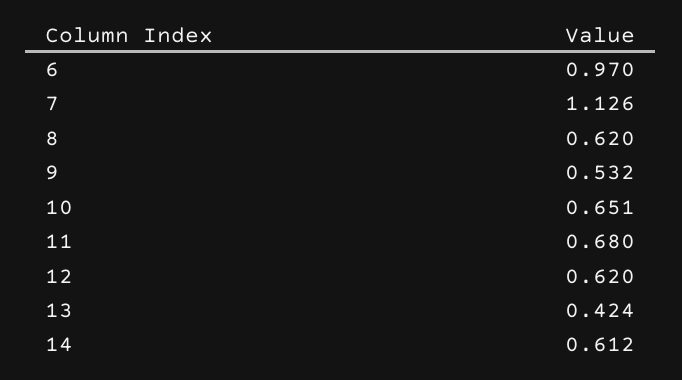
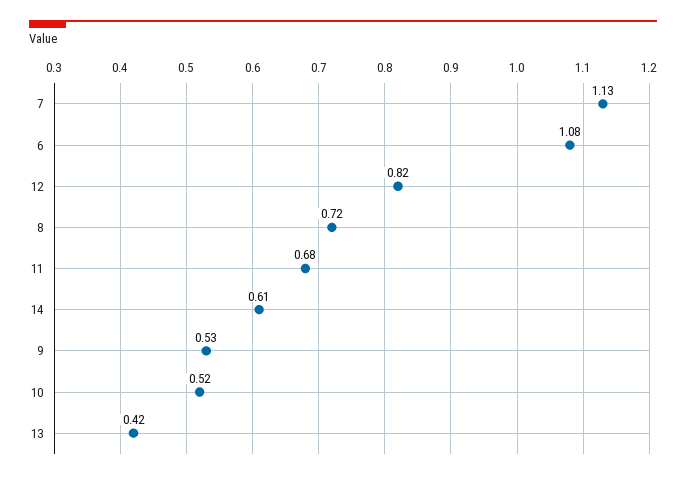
  {
-   "6": 0.97,
+   "6": 1.08,
    "7": 1.126,
-   "8": 0.62,
+   "8": 0.72,
    "9": 0.532,
-   "10": 0.651,
+   "10": 0.52,
    "11": 0.68,
-   "12": 0.62,
+   "12": 0.82,
    "13": 0.424,
    "14": 0.612
  }

